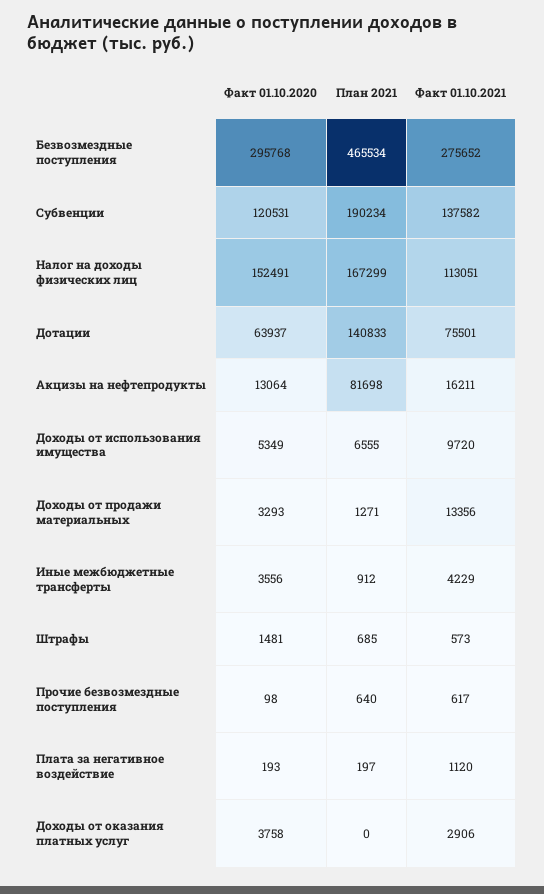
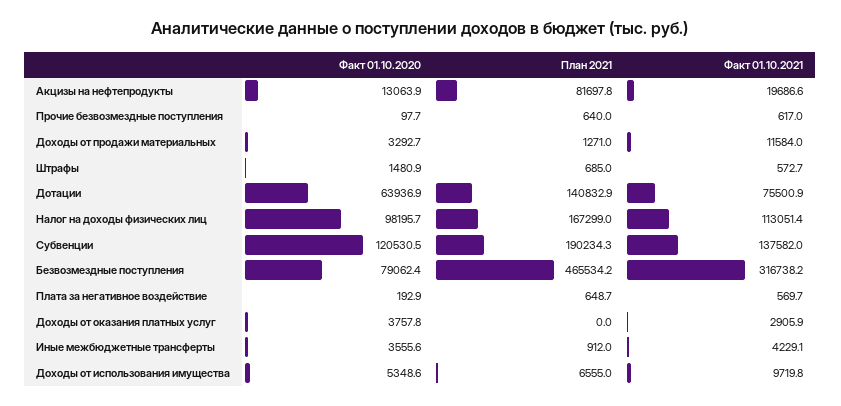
  {
    "Факт 01.10.2020": {
-     "Безвозмездные поступления": 295768,
+     "Безвозмездные поступления": 79062.4,
      "Субвенции": 120530.5,
-     "Налог на доходы физических лиц": 152491,
+     "Налог на доходы физических лиц": 98195.7,
      "Дотации": 63936.9,
      "Акцизы на нефтепродукты": 13063.9,
      "Доходы от использования имущества": 5348.6,
      "Доходы от продажи материальных": 3292.7,
      "Иные межбюджетные трансферты": 3555.6,
      "Штрафы": 1480.9,
      "Прочие безвозмездные поступления": 97.7,
      "Плата за негативное воздействие": 192.9,
      "Доходы от оказания платных услуг": 3757.8
    },
    "План 2021": {
      "Безвозмездные поступления": 465534.2,
      "Субвенции": 190234.3,
      "Налог на доходы физических лиц": 167299,
      "Дотации": 140832.9,
      "Акцизы на нефтепродукты": 81697.8,
      "Доходы от использования имущества": 6555,
      "Доходы от продажи материальных": 1271,
      "Иные межбюджетные трансферты": 912,
      "Штрафы": 685,
      "Прочие безвозмездные поступления": 640,
-     "Плата за негативное воздействие": 197,
+     "Плата за негативное воздействие": 648.7,
      "Доходы от оказания платных услуг": 0
    },
    "Факт 01.10.2021": {
-     "Безвозмездные поступления": 275652,
+     "Безвозмездные поступления": 316738.2,
      "Субвенции": 137582,
      "Налог на доходы физических лиц": 113051.4,
      "Дотации": 75500.9,
-     "Акцизы на нефтепродукты": 16211,
+     "Акцизы на нефтепродукты": 19686.6,
      "Доходы от использования имущества": 9719.8,
-     "Доходы от продажи материальных": 13356,
+     "Доходы от продажи материальных": 11584,
      "Иные межбюджетные трансферты": 4229.1,
      "Штрафы": 572.7,
      "Прочие безвозмездные поступления": 617,
-     "Плата за негативное воздействие": 1120,
+     "Плата за негативное воздействие": 569.7,
      "Доходы от оказания платных услуг": 2905.9
    }
  }

